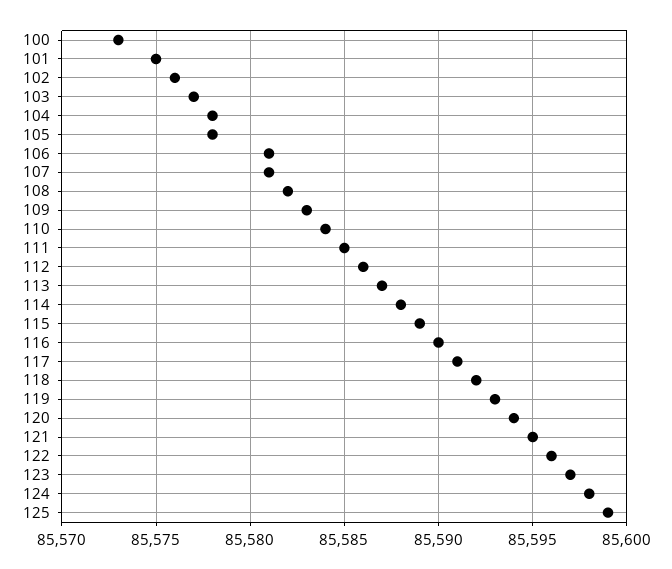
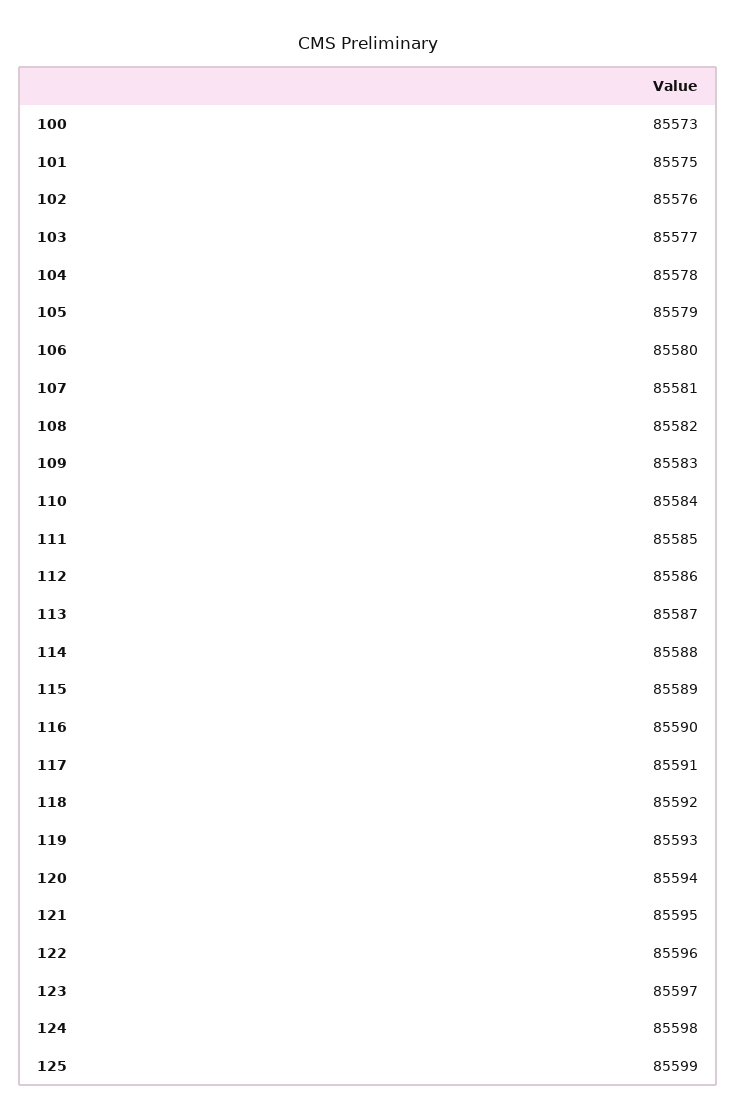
  {
    "100": 85573,
    "101": 85575,
    "102": 85576,
    "103": 85577,
    "104": 85578,
-   "105": 85578,
+   "105": 85579,
-   "106": 85581,
+   "106": 85580,
    "107": 85581,
    "108": 85582,
    "109": 85583,
    "110": 85584,
    "111": 85585,
    "112": 85586,
    "113": 85587,
    "114": 85588,
    "115": 85589,
    "116": 85590,
    "117": 85591,
    "118": 85592,
    "119": 85593,
    "120": 85594,
    "121": 85595,
    "122": 85596,
    "123": 85597,
    "124": 85598,
    "125": 85599
  }

